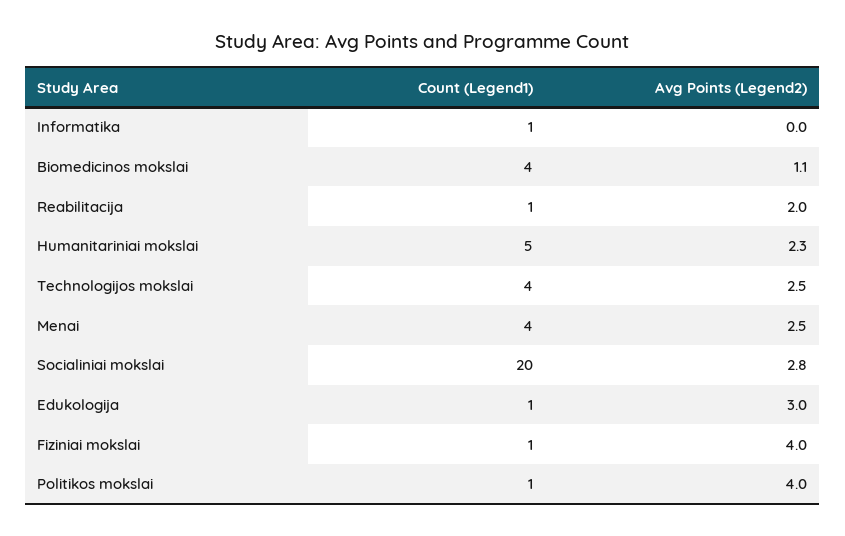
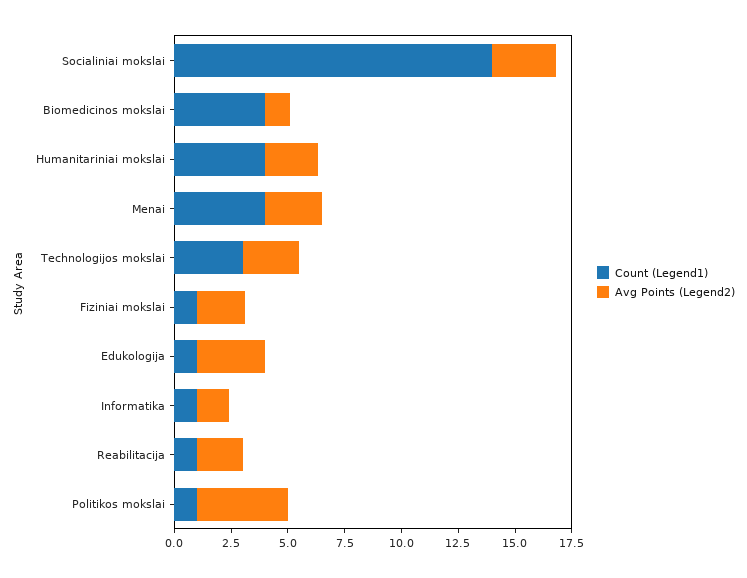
  {
    "Count (Legend1)": {
      "Informatika": 1,
      "Biomedicinos mokslai": 4,
      "Reabilitacija": 1,
-     "Humanitariniai mokslai": 5,
+     "Humanitariniai mokslai": 4,
-     "Technologijos mokslai": 4,
+     "Technologijos mokslai": 3,
      "Menai": 4,
-     "Socialiniai mokslai": 20,
+     "Socialiniai mokslai": 14,
      "Edukologija": 1,
      "Fiziniai mokslai": 1,
      "Politikos mokslai": 1
    },
    "Avg Points (Legend2)": {
-     "Informatika": 0,
+     "Informatika": 1.5,
      "Biomedicinos mokslai": 1.1,
      "Reabilitacija": 2,
      "Humanitariniai mokslai": 2.3,
      "Technologijos mokslai": 2.5,
      "Menai": 2.5,
      "Socialiniai mokslai": 2.8,
      "Edukologija": 3,
-     "Fiziniai mokslai": 4,
+     "Fiziniai mokslai": 2,
      "Politikos mokslai": 4
    }
  }

